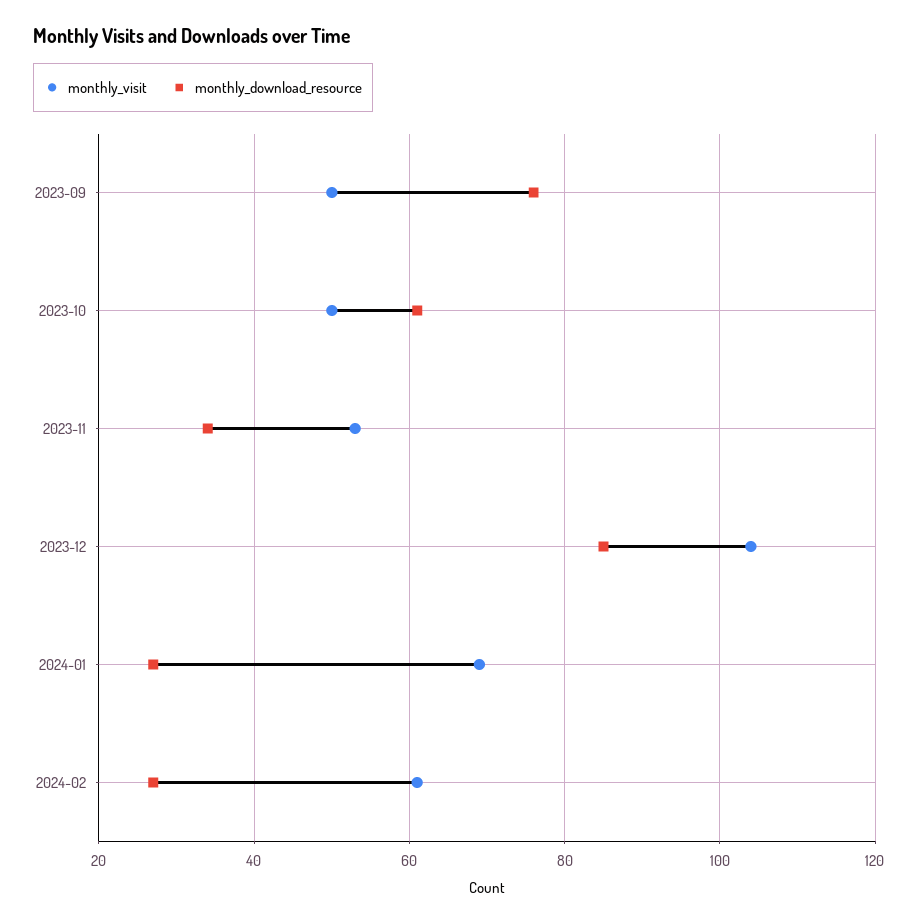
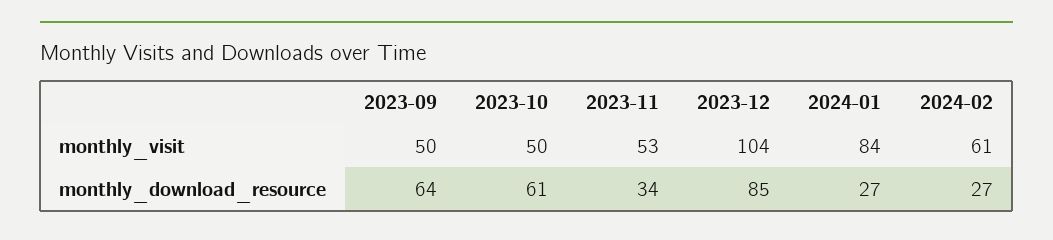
  {
    "monthly_visit": {
      "2023-09": 50,
      "2023-10": 50,
      "2023-11": 53,
      "2023-12": 104,
-     "2024-01": 70,
+     "2024-01": 84,
      "2024-02": 61
    },
    "monthly_download_resource": {
-     "2023-09": 75,
+     "2023-09": 64,
      "2023-10": 61,
      "2023-11": 34,
      "2023-12": 85,
      "2024-01": 27,
      "2024-02": 27
    }
  }

